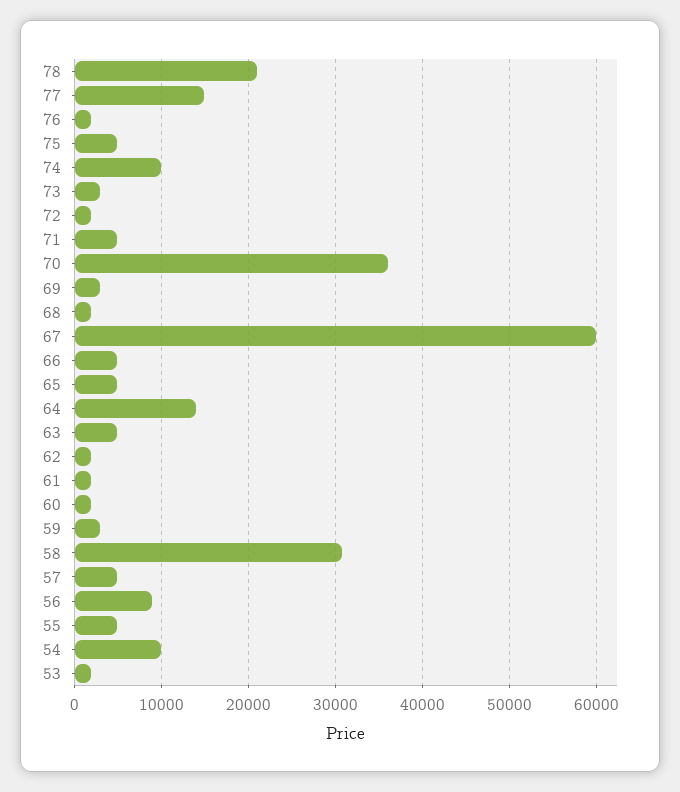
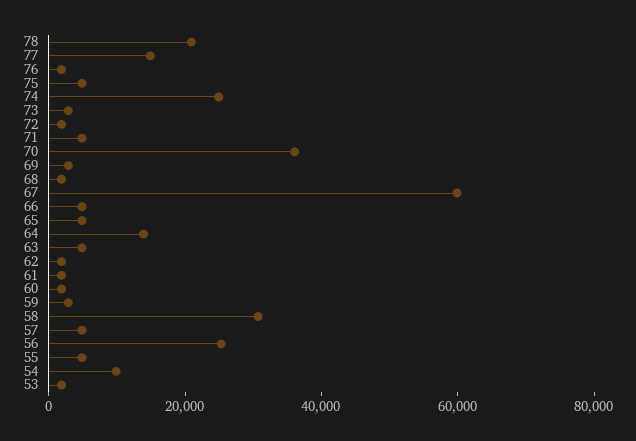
  {
    "78": 21000,
    "77": 15000,
    "76": 2000,
    "75": 5000,
-   "74": 10000,
+   "74": 25000,
    "73": 3000,
    "72": 2000,
    "71": 5000,
    "70": 36000,
    "69": 3000,
    "68": 2000,
    "67": 60000,
    "66": 5000,
    "65": 5000,
    "64": 14000,
    "63": 5000,
    "62": 2000,
    "61": 2000,
    "60": 2000,
    "59": 3000,
    "58": 31000,
    "57": 5000,
-   "56": 9000,
+   "56": 25000,
    "55": 5000,
    "54": 10000,
    "53": 2000
  }

